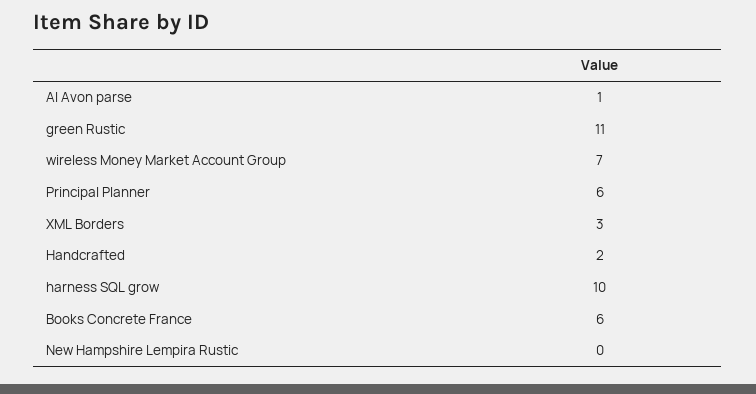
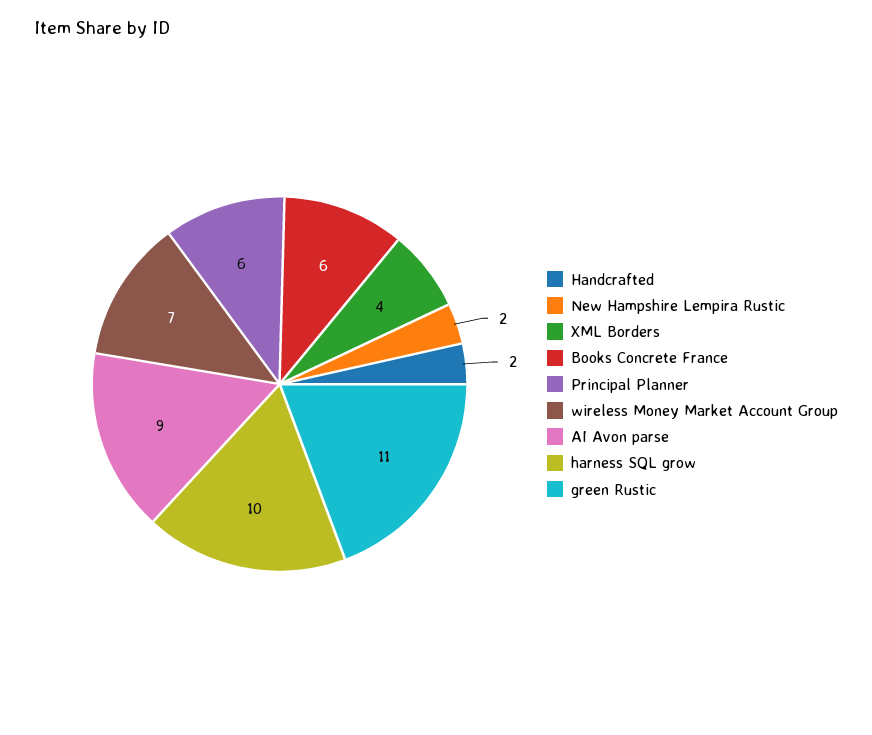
  {
-   "AI Avon parse": 1,
+   "AI Avon parse": 9,
    "green Rustic": 11,
    "wireless Money Market Account Group": 7,
    "Principal Planner": 6,
-   "XML Borders": 3,
+   "XML Borders": 4,
    "Handcrafted": 2,
    "harness SQL grow": 10,
    "Books Concrete France": 6,
-   "New Hampshire Lempira Rustic": 0
+   "New Hampshire Lempira Rustic": 2
  }

